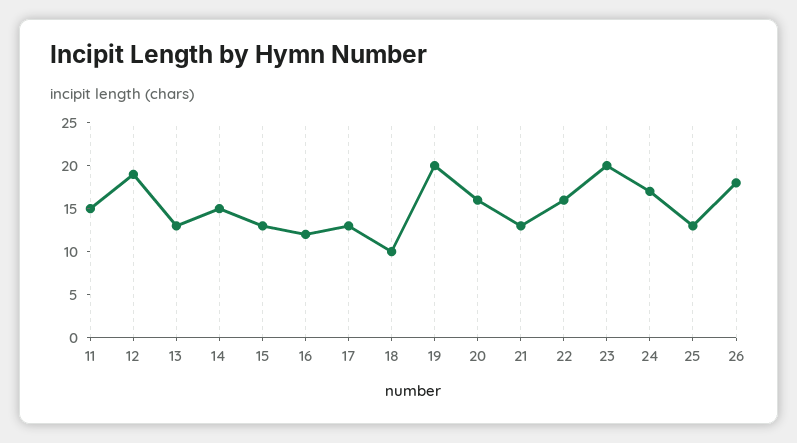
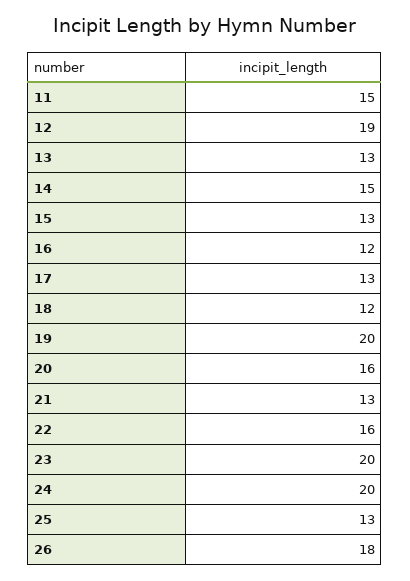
  {
    "11": 15,
    "12": 19,
    "13": 13,
    "14": 15,
    "15": 13,
    "16": 12,
    "17": 13,
-   "18": 10,
+   "18": 12,
    "19": 20,
    "20": 16,
    "21": 13,
    "22": 16,
    "23": 20,
-   "24": 17,
+   "24": 20,
    "25": 13,
    "26": 18
  }

